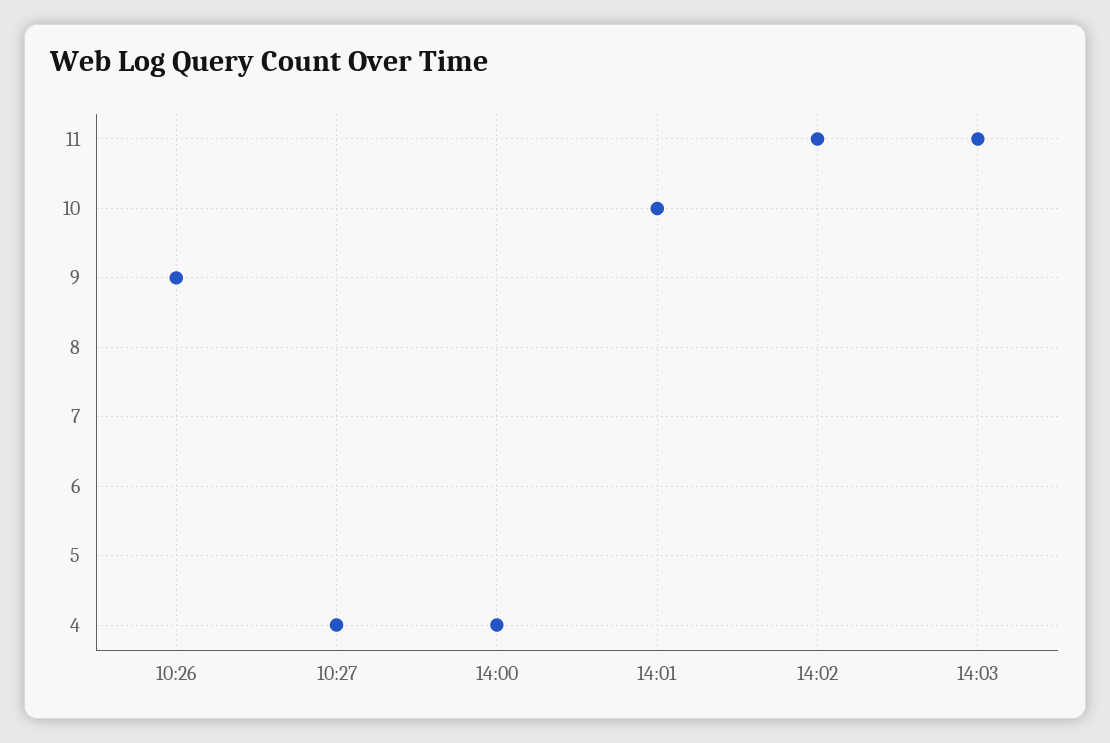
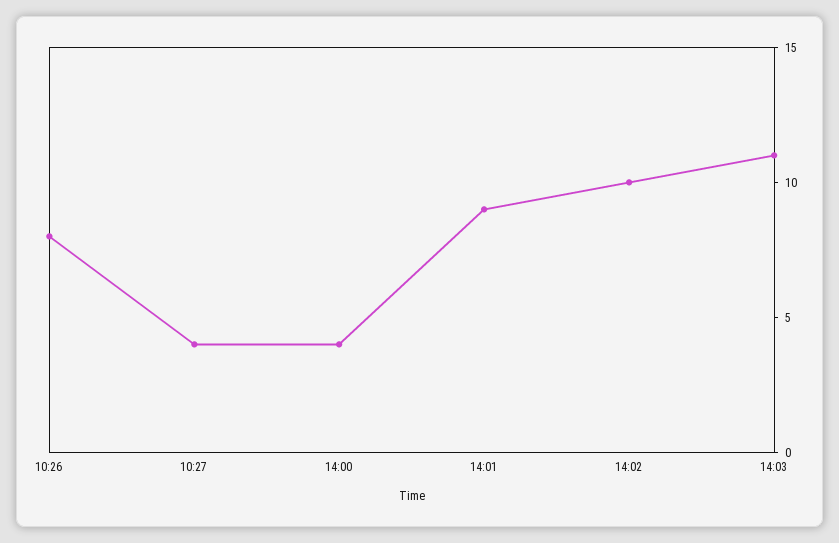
  {
-   "10:26": 9,
+   "10:26": 8,
    "10:27": 4,
    "14:00": 4,
-   "14:01": 10,
+   "14:01": 9,
-   "14:02": 11,
+   "14:02": 10,
    "14:03": 11
  }

